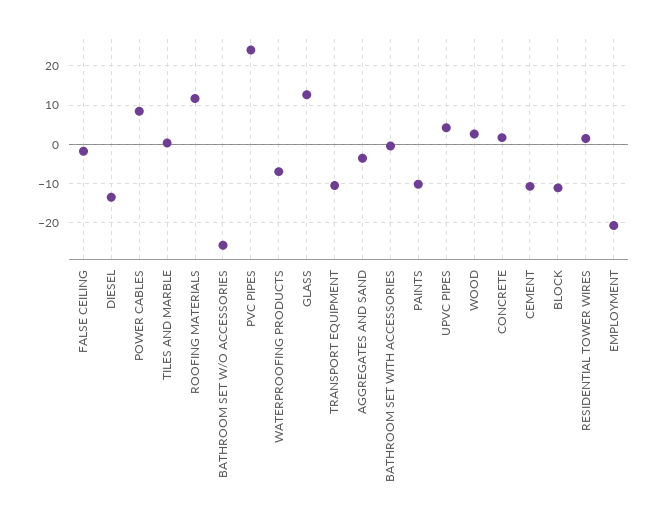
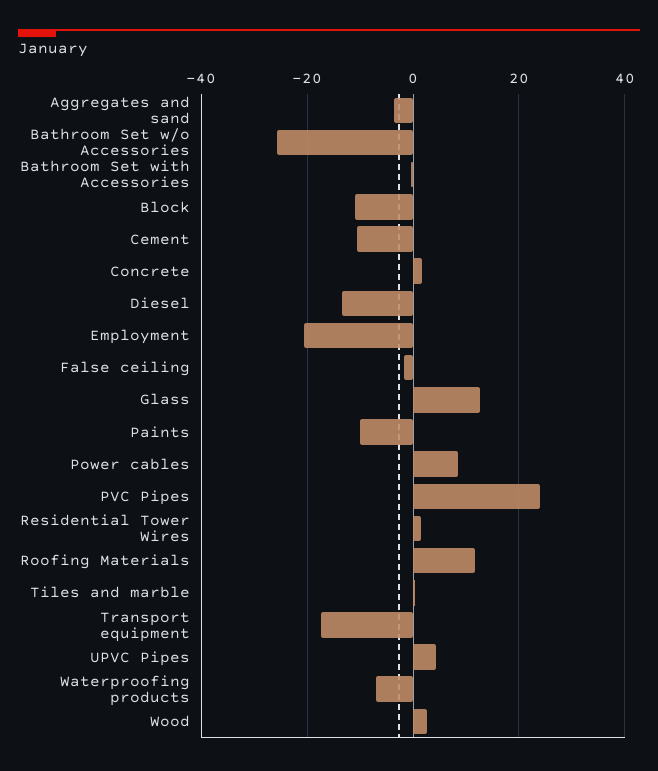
  {
    "FALSE CEILING": -2,
    "DIESEL": -14,
    "POWER CABLES": 8,
    "TILES AND MARBLE": 0,
    "ROOFING MATERIALS": 12,
    "BATHROOM SET W/O ACCESSORIES": -26,
    "PVC PIPES": 24,
    "WATERPROOFING PRODUCTS": -6,
    "GLASS": 12,
-   "TRANSPORT EQUIPMENT": -10,
+   "TRANSPORT EQUIPMENT": -18,
    "AGGREGATES AND SAND": -4,
    "BATHROOM SET WITH ACCESSORIES": 0,
    "PAINTS": -10,
    "UPVC PIPES": 4,
    "WOOD": 2,
    "CONCRETE": 2,
    "CEMENT": -10,
    "BLOCK": -12,
    "RESIDENTIAL TOWER WIRES": 2,
    "EMPLOYMENT": -20
  }

